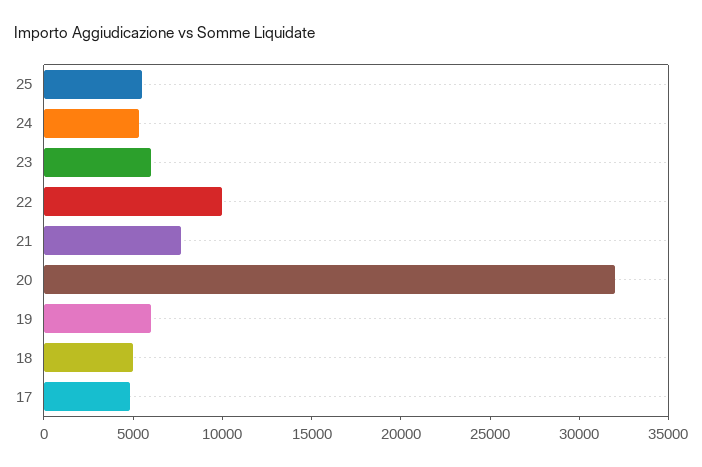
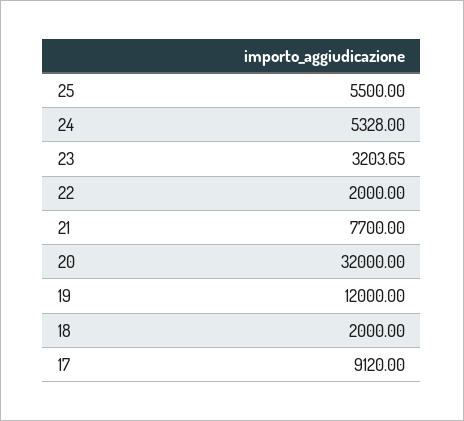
  {
    "25": 5500,
    "24": 5328,
-   "23": 6000,
+   "23": 3203.65,
-   "22": 10000,
+   "22": 2000,
    "21": 7700,
    "20": 32000,
-   "19": 6000,
+   "19": 12000,
-   "18": 5000,
+   "18": 2000,
-   "17": 5000
+   "17": 9120
  }

